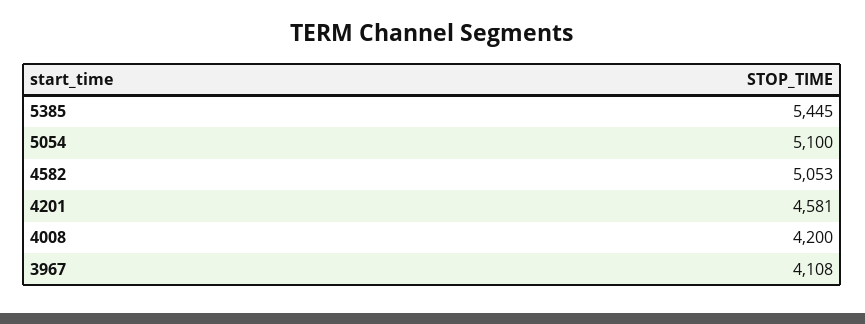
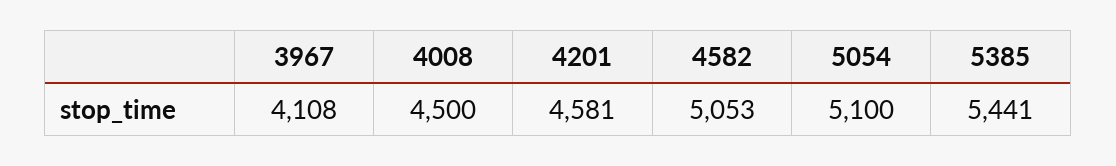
  {
-   "5385": 5445,
+   "5385": 5441,
    "5054": 5100,
    "4582": 5053,
    "4201": 4581,
-   "4008": 4200,
+   "4008": 4500,
    "3967": 4108
  }

